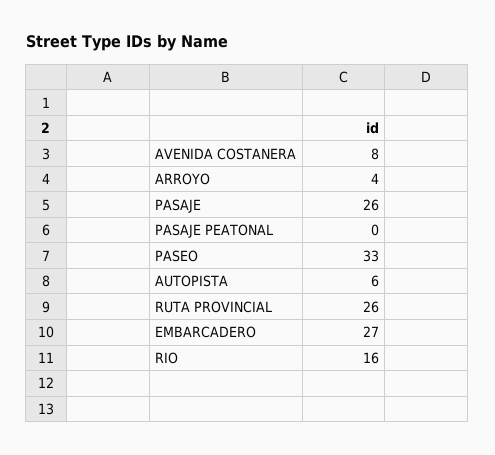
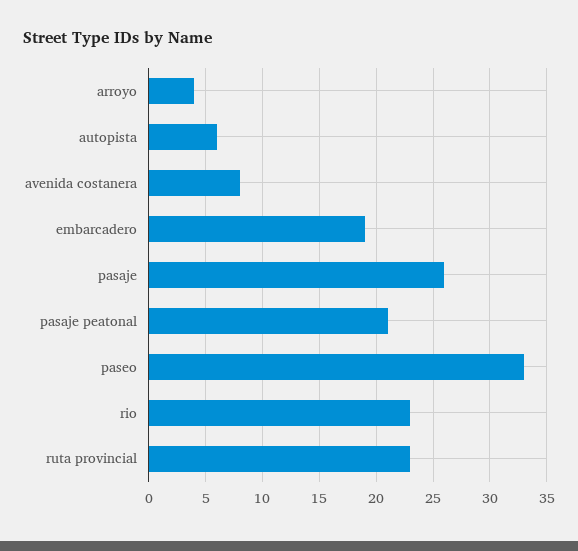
  {
    "AVENIDA COSTANERA": 8,
    "ARROYO": 4,
    "PASAJE": 26,
-   "PASAJE PEATONAL": 0,
+   "PASAJE PEATONAL": 21,
    "PASEO": 33,
    "AUTOPISTA": 6,
-   "RUTA PROVINCIAL": 26,
+   "RUTA PROVINCIAL": 23,
-   "EMBARCADERO": 27,
+   "EMBARCADERO": 19,
-   "RIO": 16
+   "RIO": 23
  }

